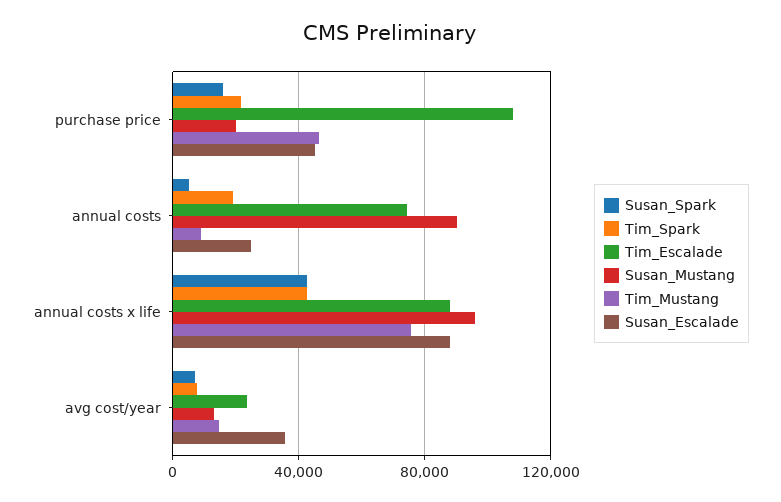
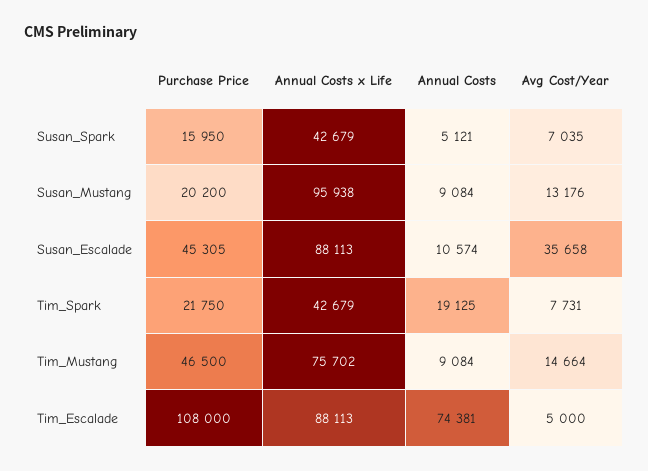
  {
    "Susan_Spark": {
      "purchase price": 15950,
      "annual costs": 5121,
      "annual costs x life": 42679,
      "avg cost/year": 7035
    },
    "Tim_Spark": {
      "purchase price": 21750,
      "annual costs": 19125,
      "annual costs x life": 42679,
      "avg cost/year": 7731
    },
    "Tim_Escalade": {
      "purchase price": 108000,
      "annual costs": 74381,
      "annual costs x life": 88113,
-     "avg cost/year": 25000
+     "avg cost/year": 5000
    },
    "Susan_Mustang": {
      "purchase price": 20200,
-     "annual costs": 90000,
+     "annual costs": 9084,
      "annual costs x life": 95938,
      "avg cost/year": 13176
    },
    "Tim_Mustang": {
      "purchase price": 46500,
      "annual costs": 9084,
      "annual costs x life": 75702,
      "avg cost/year": 14664
    },
    "Susan_Escalade": {
      "purchase price": 45305,
-     "annual costs": 25000,
+     "annual costs": 10574,
      "annual costs x life": 88113,
      "avg cost/year": 35658
    }
  }

